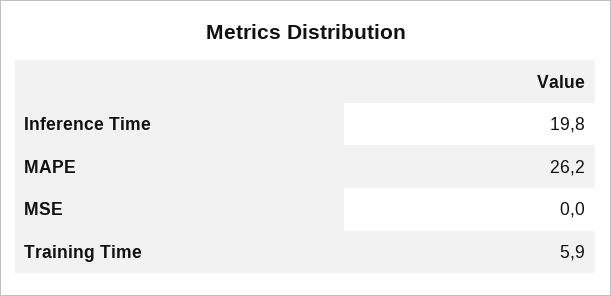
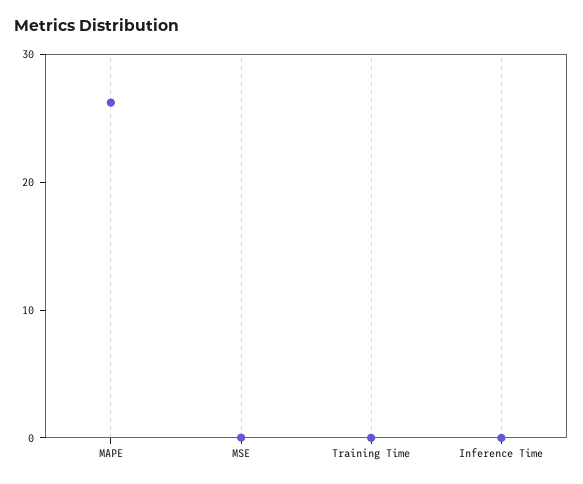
  {
-   "Inference Time": 19.8,
+   "Inference Time": 0,
    "MAPE": 26.2,
    "MSE": 0,
-   "Training Time": 5.9
+   "Training Time": 0
  }

